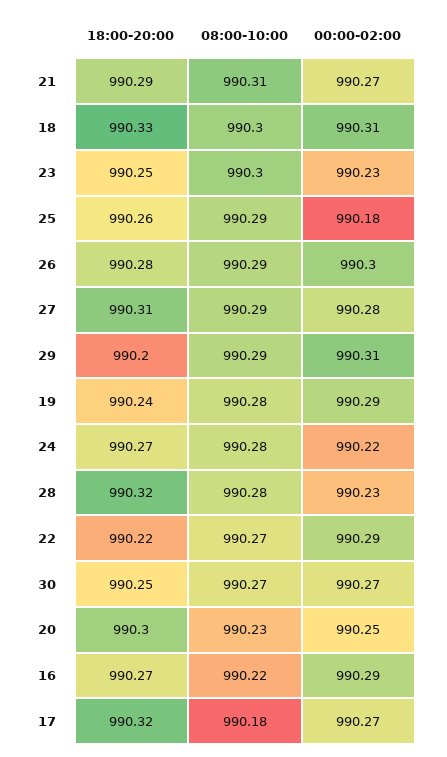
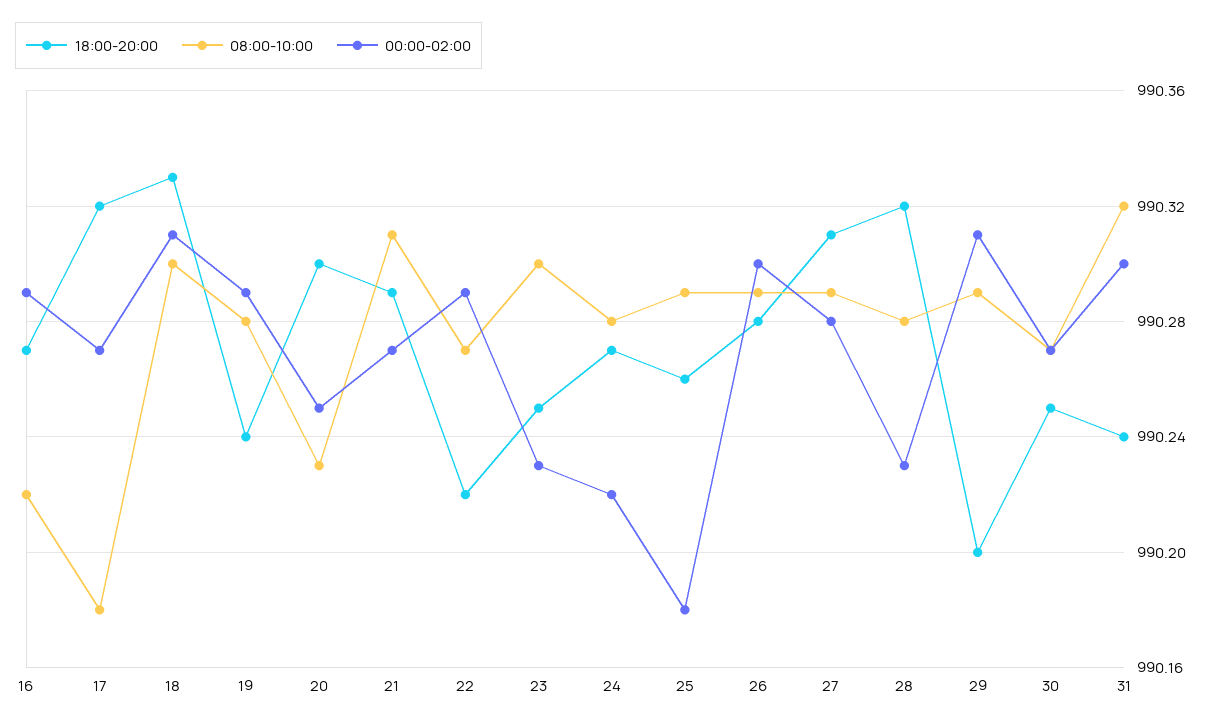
  {
    "18:00-20:00": {
      "21": 990.29,
      "18": 990.33,
      "23": 990.25,
      "25": 990.26,
      "26": 990.28,
      "27": 990.31,
      "29": 990.2,
      "19": 990.24,
      "24": 990.27,
      "28": 990.32,
      "22": 990.22,
      "30": 990.25,
      "20": 990.3,
      "16": 990.27,
-     "17": 990.32
+     "17": 990.32,
+     "31": 990.24
    },
    "08:00-10:00": {
      "21": 990.31,
      "18": 990.3,
      "23": 990.3,
      "25": 990.29,
      "26": 990.29,
      "27": 990.29,
      "29": 990.29,
      "19": 990.28,
      "24": 990.28,
      "28": 990.28,
      "22": 990.27,
      "30": 990.27,
      "20": 990.23,
      "16": 990.22,
-     "17": 990.18
+     "17": 990.18,
+     "31": 990.32
    },
    "00:00-02:00": {
      "21": 990.27,
      "18": 990.31,
      "23": 990.23,
      "25": 990.18,
      "26": 990.3,
      "27": 990.28,
      "29": 990.31,
      "19": 990.29,
      "24": 990.22,
      "28": 990.23,
      "22": 990.29,
      "30": 990.27,
      "20": 990.25,
      "16": 990.29,
-     "17": 990.27
+     "17": 990.27,
+     "31": 990.3
    }
  }

